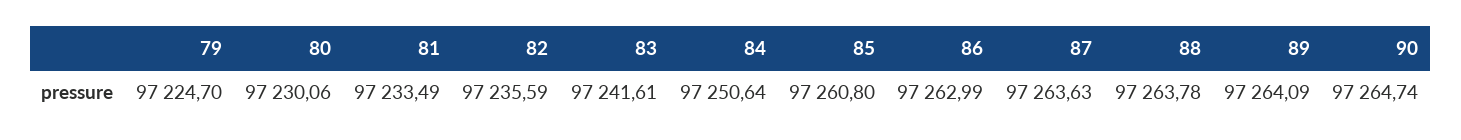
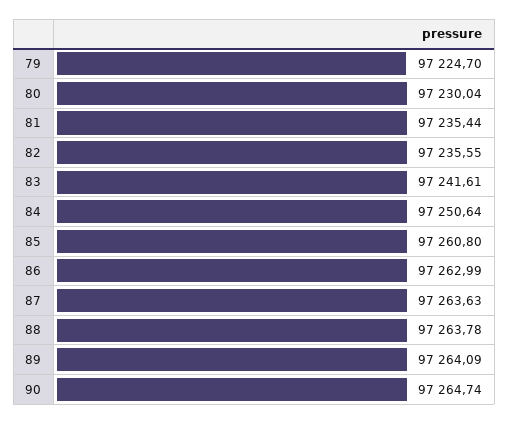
  {
    "79": 97224.7,
-   "80": 97230.06,
+   "80": 97230.04,
-   "81": 97233.49,
+   "81": 97235.44,
-   "82": 97235.59,
+   "82": 97235.55,
    "83": 97241.61,
    "84": 97250.64,
    "85": 97260.8,
    "86": 97262.99,
    "87": 97263.63,
    "88": 97263.78,
    "89": 97264.09,
    "90": 97264.74
  }

